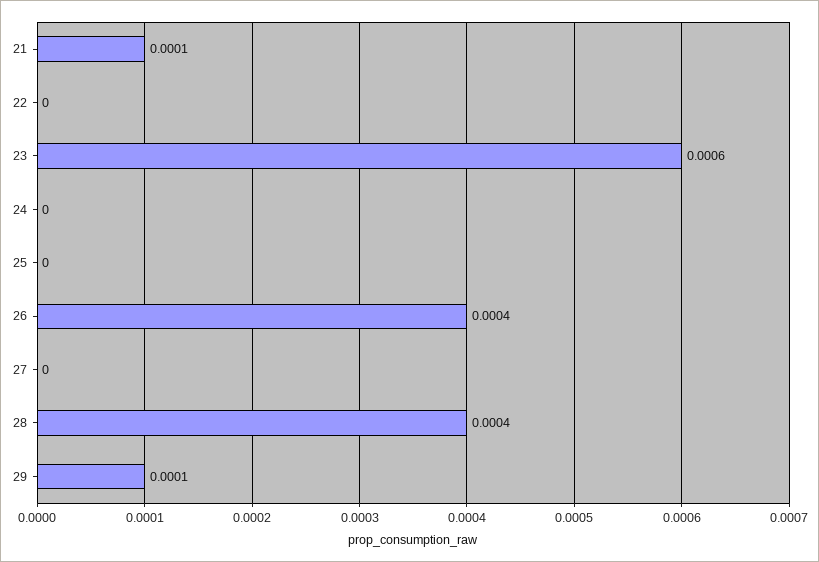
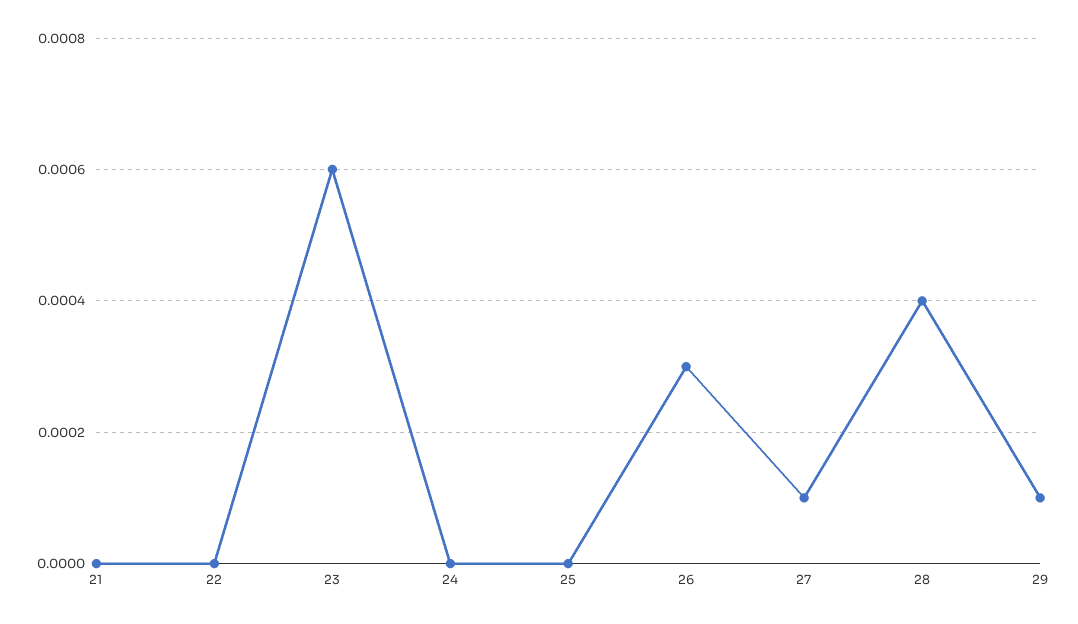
  {
-   "21": 0.0001,
+   "21": 0,
    "22": 0,
    "23": 0.0006,
    "24": 0,
    "25": 0,
-   "26": 0.0004,
+   "26": 0.0003,
-   "27": 0,
+   "27": 0.0001,
    "28": 0.0004,
    "29": 0.0001
  }

